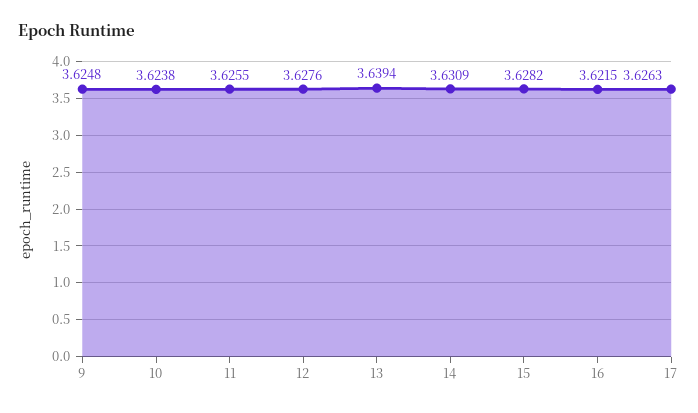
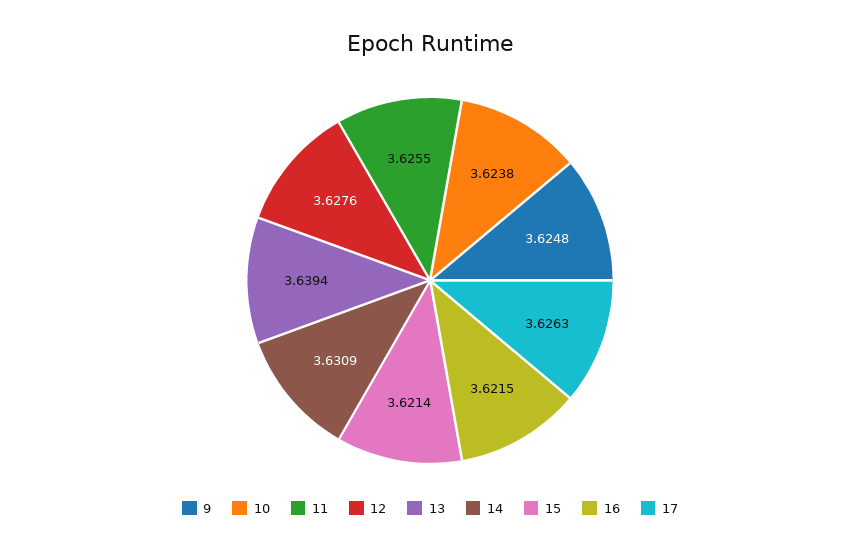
  {
    "9": 3.6248,
    "10": 3.6238,
    "11": 3.6255,
    "12": 3.6276,
    "13": 3.6394,
    "14": 3.6309,
-   "15": 3.6282,
+   "15": 3.6214,
    "16": 3.6215,
    "17": 3.6263
  }

